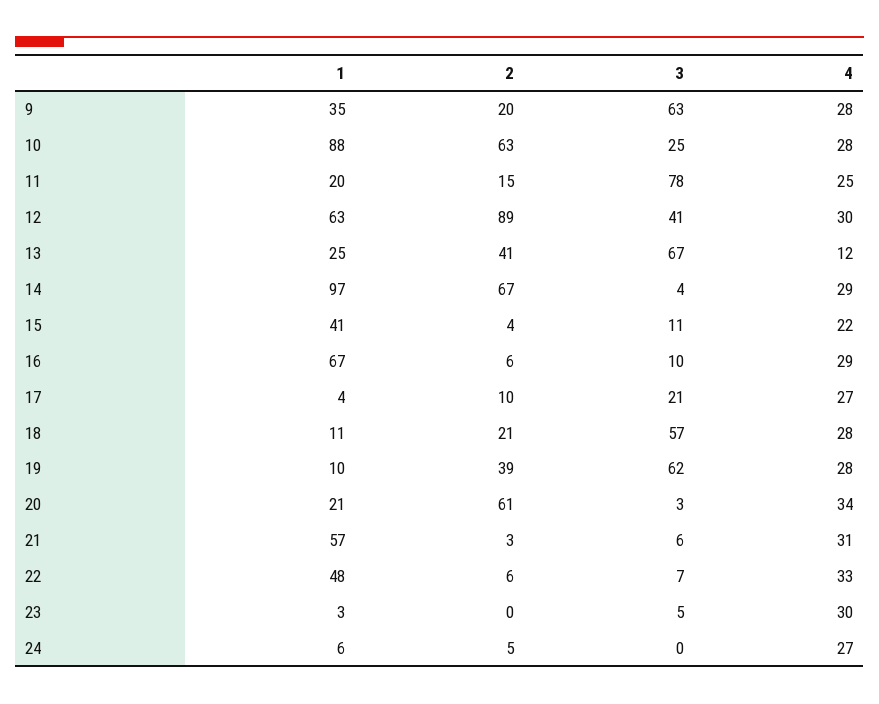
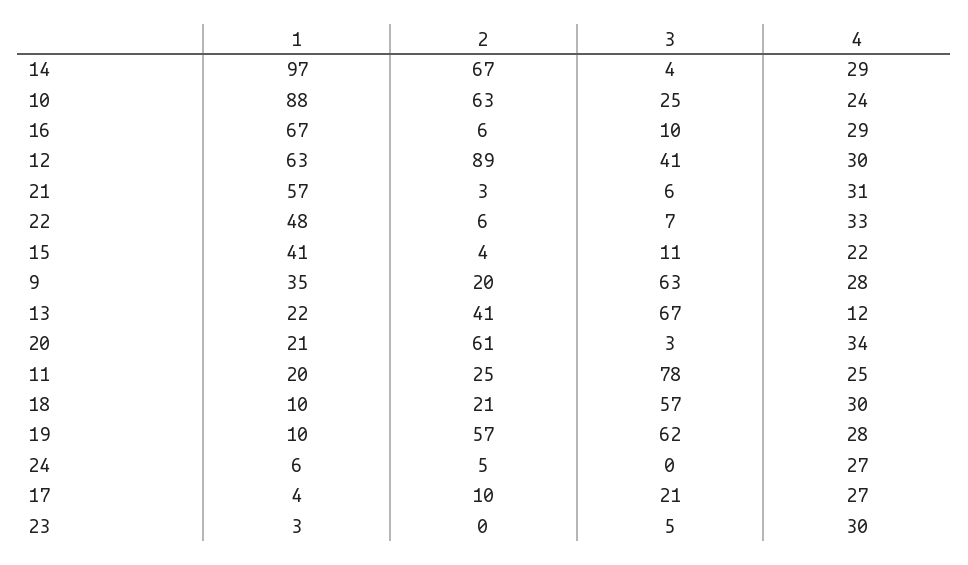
  {
    "1": {
      "9": 35,
      "10": 88,
      "11": 20,
      "12": 63,
-     "13": 25,
+     "13": 22,
      "14": 97,
      "15": 41,
      "16": 67,
      "17": 4,
-     "18": 11,
+     "18": 10,
      "19": 10,
      "20": 21,
      "21": 57,
      "22": 48,
      "23": 3,
      "24": 6
    },
    "2": {
      "9": 20,
      "10": 63,
-     "11": 15,
+     "11": 25,
      "12": 89,
      "13": 41,
      "14": 67,
      "15": 4,
      "16": 6,
      "17": 10,
      "18": 21,
-     "19": 39,
+     "19": 57,
      "20": 61,
      "21": 3,
      "22": 6,
      "23": 0,
      "24": 5
    },
    "3": {
      "9": 63,
      "10": 25,
      "11": 78,
      "12": 41,
      "13": 67,
      "14": 4,
      "15": 11,
      "16": 10,
      "17": 21,
      "18": 57,
      "19": 62,
      "20": 3,
      "21": 6,
      "22": 7,
      "23": 5,
      "24": 0
    },
    "4": {
      "9": 28,
-     "10": 28,
+     "10": 24,
      "11": 25,
      "12": 30,
      "13": 12,
      "14": 29,
      "15": 22,
      "16": 29,
      "17": 27,
-     "18": 28,
+     "18": 30,
      "19": 28,
      "20": 34,
      "21": 31,
      "22": 33,
      "23": 30,
      "24": 27
    }
  }

